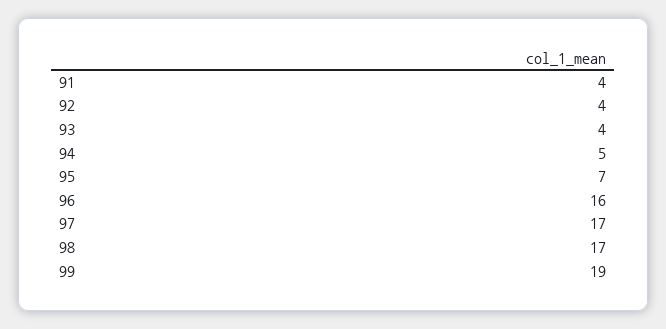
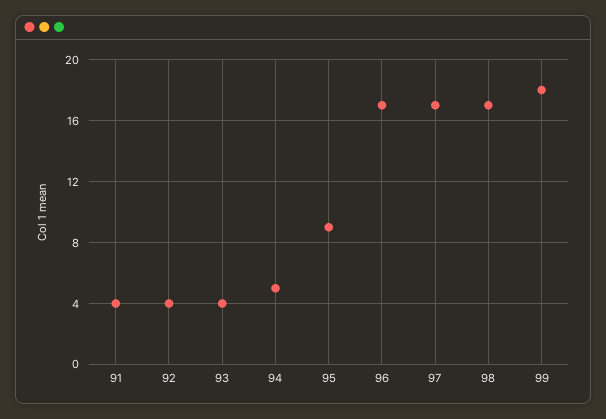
  {
    "91": 4,
    "92": 4,
    "93": 4,
    "94": 5,
-   "95": 7,
+   "95": 9,
-   "96": 16,
+   "96": 17,
    "97": 17,
    "98": 17,
-   "99": 19
+   "99": 18
  }

